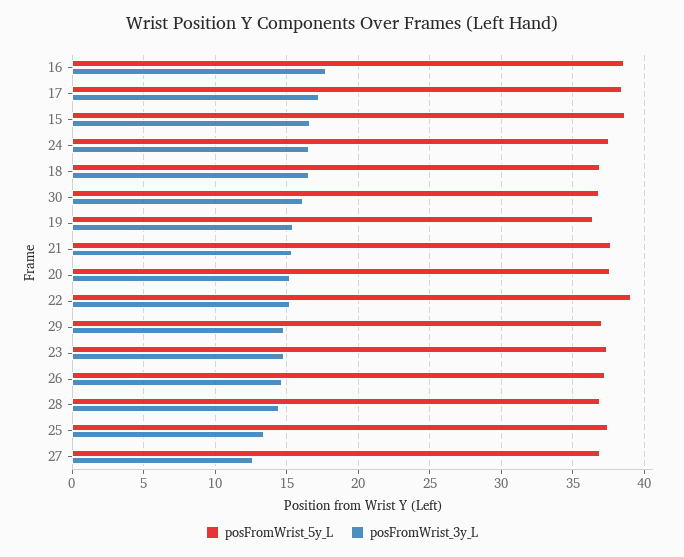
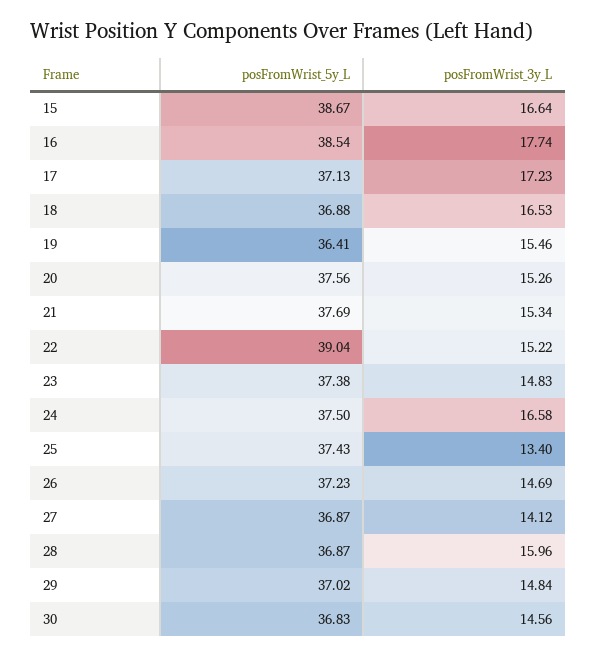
  {
    "posFromWrist_5y_L": {
      "16": 38.54,
-     "17": 38.5,
+     "17": 37.13,
      "15": 38.67,
      "24": 37.5,
      "18": 36.88,
      "30": 36.83,
      "19": 36.41,
      "21": 37.69,
      "20": 37.56,
      "22": 39.04,
      "29": 37.02,
      "23": 37.38,
      "26": 37.23,
      "28": 36.87,
      "25": 37.43,
      "27": 36.87
    },
    "posFromWrist_3y_L": {
      "16": 17.74,
      "17": 17.23,
      "15": 16.64,
      "24": 16.58,
      "18": 16.53,
-     "30": 16,
+     "30": 14.56,
      "19": 15.46,
      "21": 15.34,
      "20": 15.26,
      "22": 15.22,
      "29": 14.84,
      "23": 14.83,
      "26": 14.69,
-     "28": 14.5,
+     "28": 15.96,
      "25": 13.4,
-     "27": 12.5
+     "27": 14.12
    }
  }

